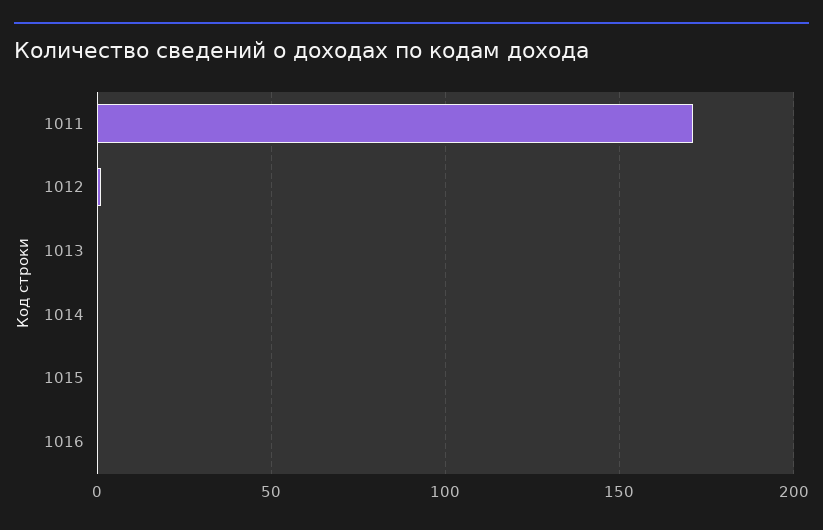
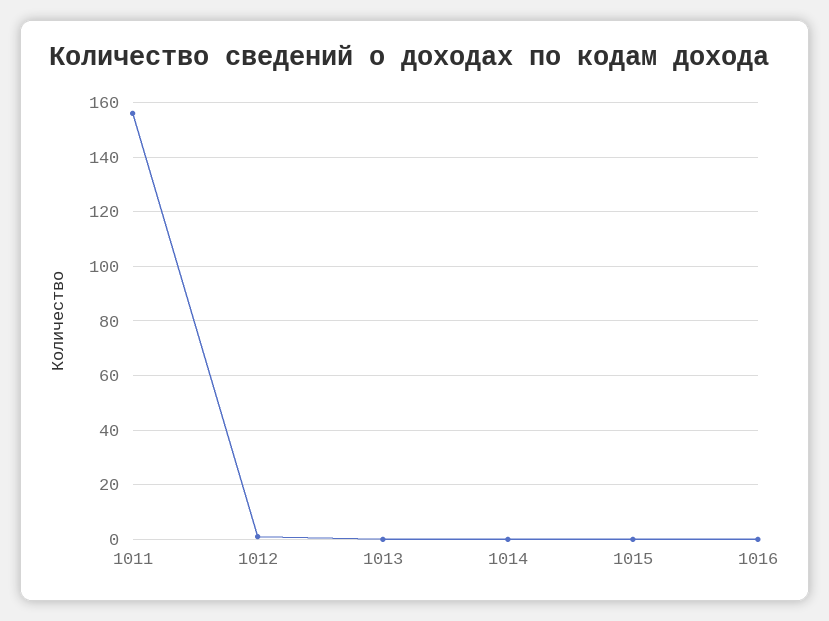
  {
-   "1011": 170,
+   "1011": 155,
    "1012": 0,
    "1013": 0,
    "1014": 0,
    "1015": 0,
    "1016": 0
  }

